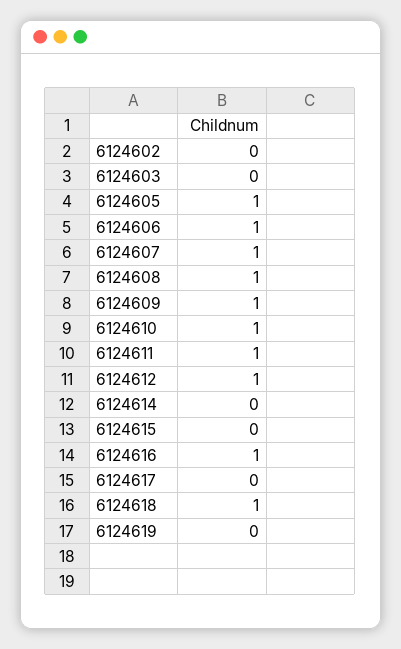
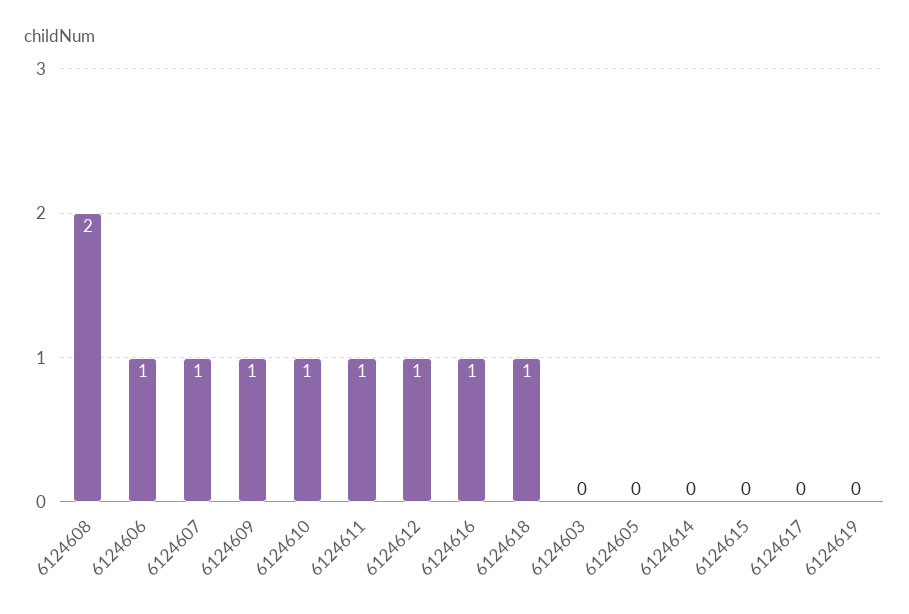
  {
-   "6124602": 0,
    "6124603": 0,
-   "6124605": 1,
+   "6124605": 0,
    "6124606": 1,
    "6124607": 1,
-   "6124608": 1,
+   "6124608": 2,
    "6124609": 1,
    "6124610": 1,
    "6124611": 1,
    "6124612": 1,
    "6124614": 0,
    "6124615": 0,
    "6124616": 1,
    "6124617": 0,
    "6124618": 1,
    "6124619": 0
  }

